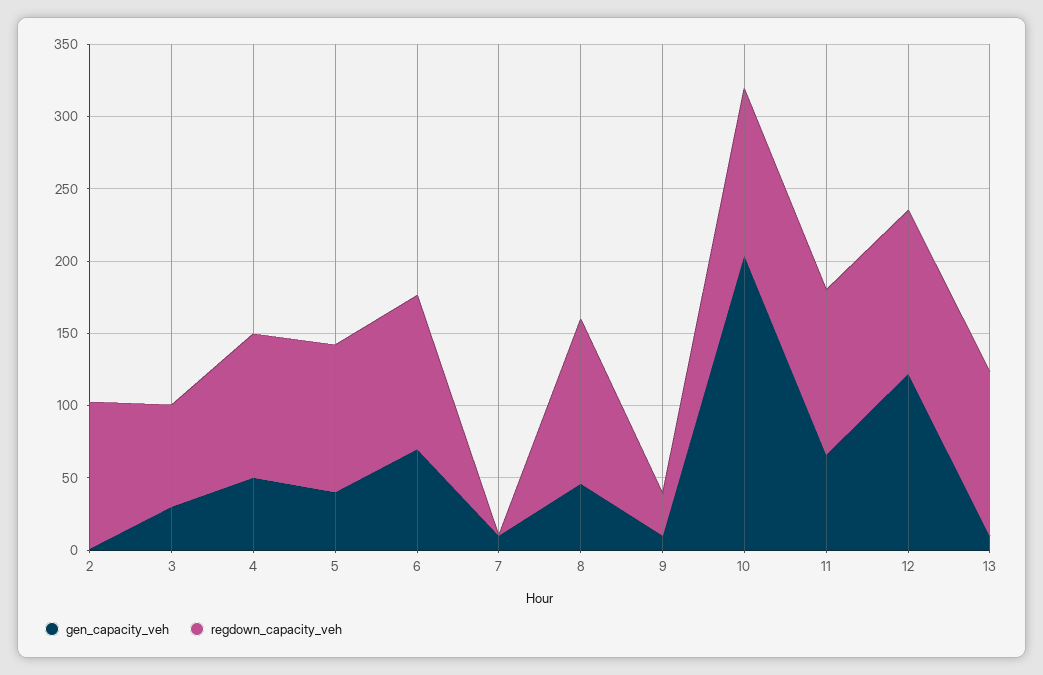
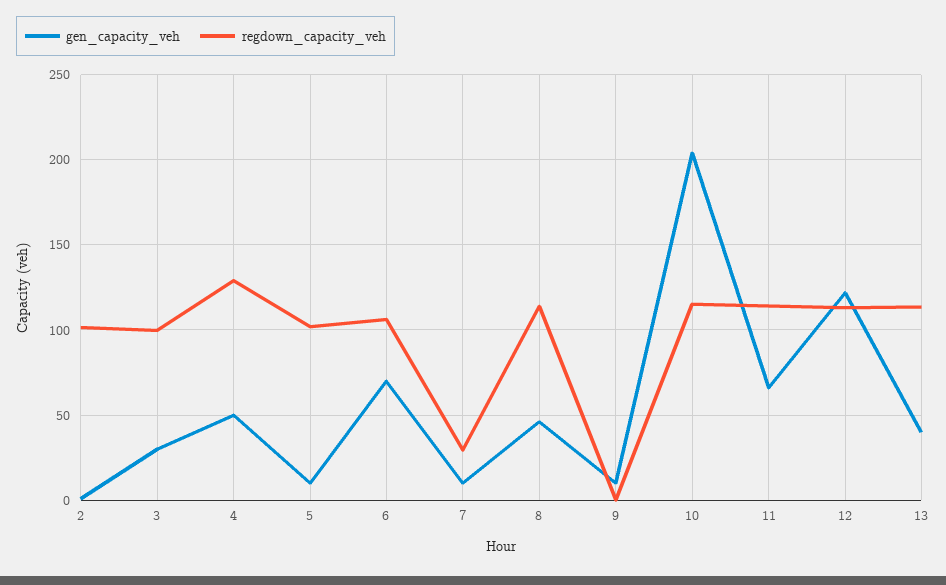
  {
    "gen_capacity_veh": {
      "2": 0,
      "3": 30,
      "4": 50,
-     "5": 40,
+     "5": 10,
      "6": 70,
      "7": 10,
      "8": 45,
      "9": 10,
      "10": 205,
      "11": 65,
      "12": 120,
-     "13": 10
+     "13": 40
    },
    "regdown_capacity_veh": {
      "2": 100,
-     "3": 70,
+     "3": 100,
-     "4": 100,
+     "4": 130,
      "5": 100,
      "6": 105,
-     "7": 0,
+     "7": 30,
      "8": 115,
-     "9": 30,
+     "9": 0,
      "10": 115,
      "11": 115,
      "12": 115,
      "13": 115
    }
  }

